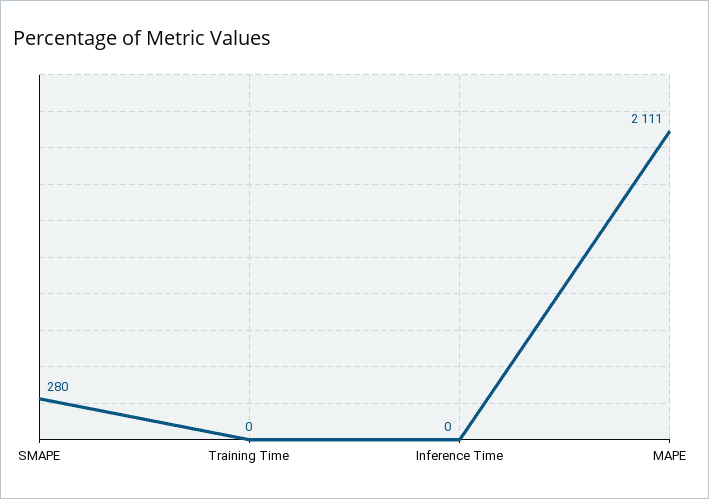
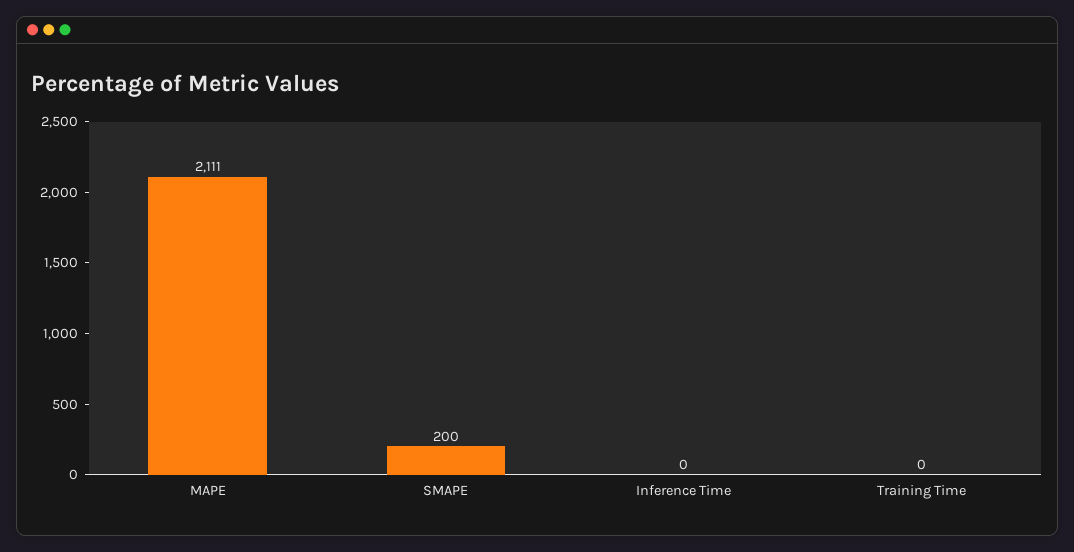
  {
-   "SMAPE": 280,
+   "SMAPE": 200,
    "Training Time": 0,
    "Inference Time": 0,
    "MAPE": 2111
  }

